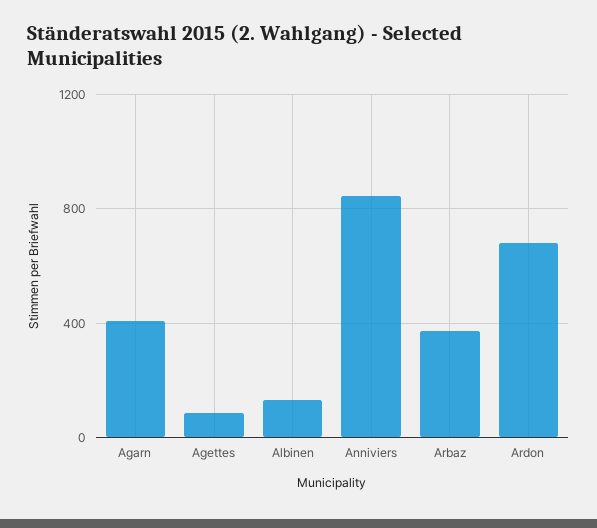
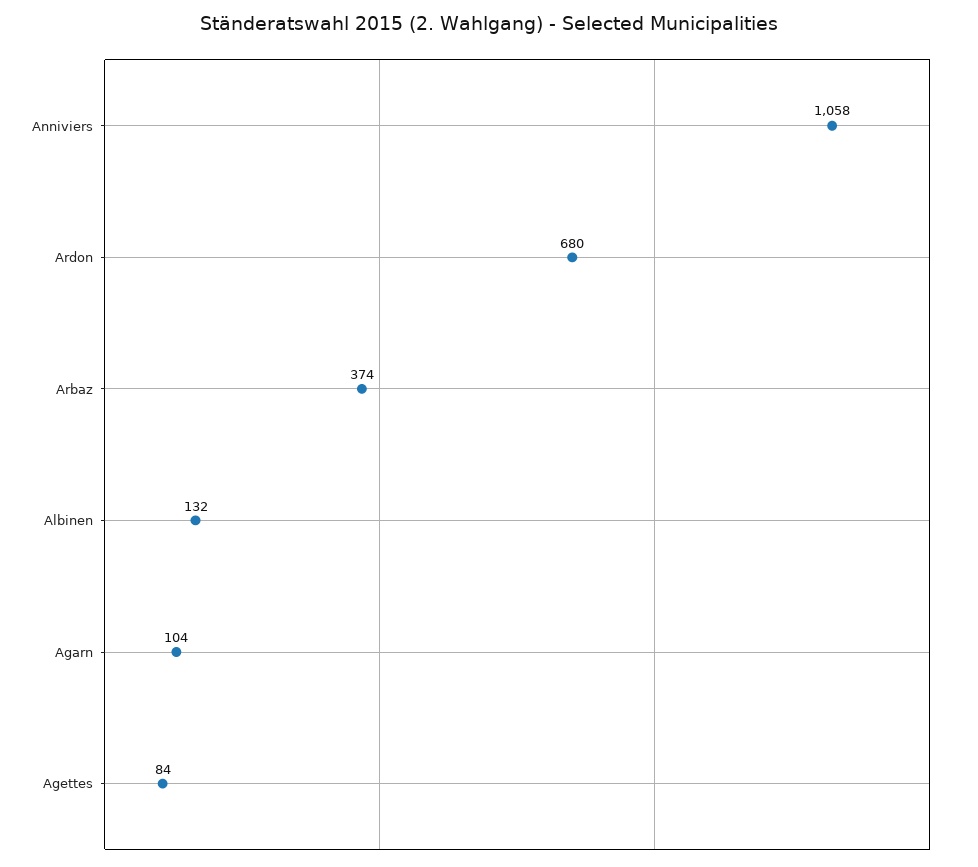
  {
-   "Agarn": 400,
+   "Agarn": 104,
    "Agettes": 84,
    "Albinen": 132,
-   "Anniviers": 850,
+   "Anniviers": 1058,
    "Arbaz": 374,
    "Ardon": 680
  }

